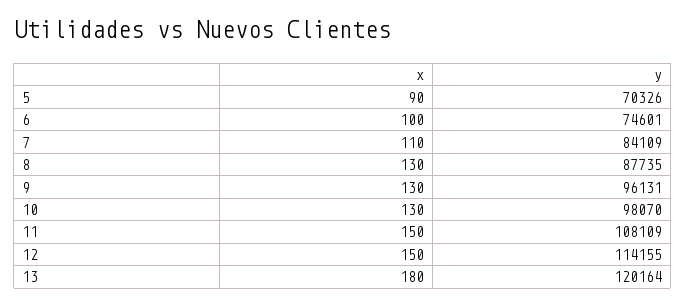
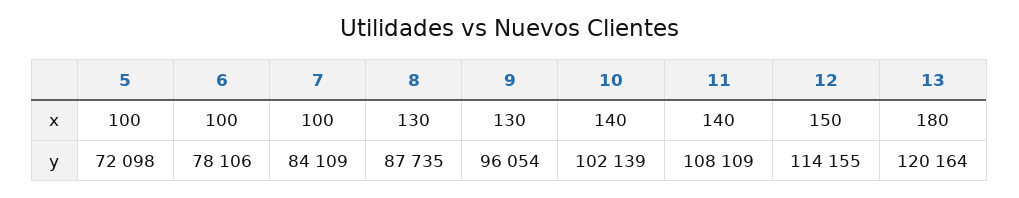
  {
    "x": {
-     "5": 90,
+     "5": 100,
      "6": 100,
-     "7": 110,
+     "7": 100,
      "8": 130,
      "9": 130,
-     "10": 130,
+     "10": 140,
-     "11": 150,
+     "11": 140,
      "12": 150,
      "13": 180
    },
    "y": {
-     "5": 70326,
+     "5": 72098,
-     "6": 74601,
+     "6": 78106,
      "7": 84109,
      "8": 87735,
-     "9": 96131,
+     "9": 96054,
-     "10": 98070,
+     "10": 102139,
      "11": 108109,
      "12": 114155,
      "13": 120164
    }
  }

